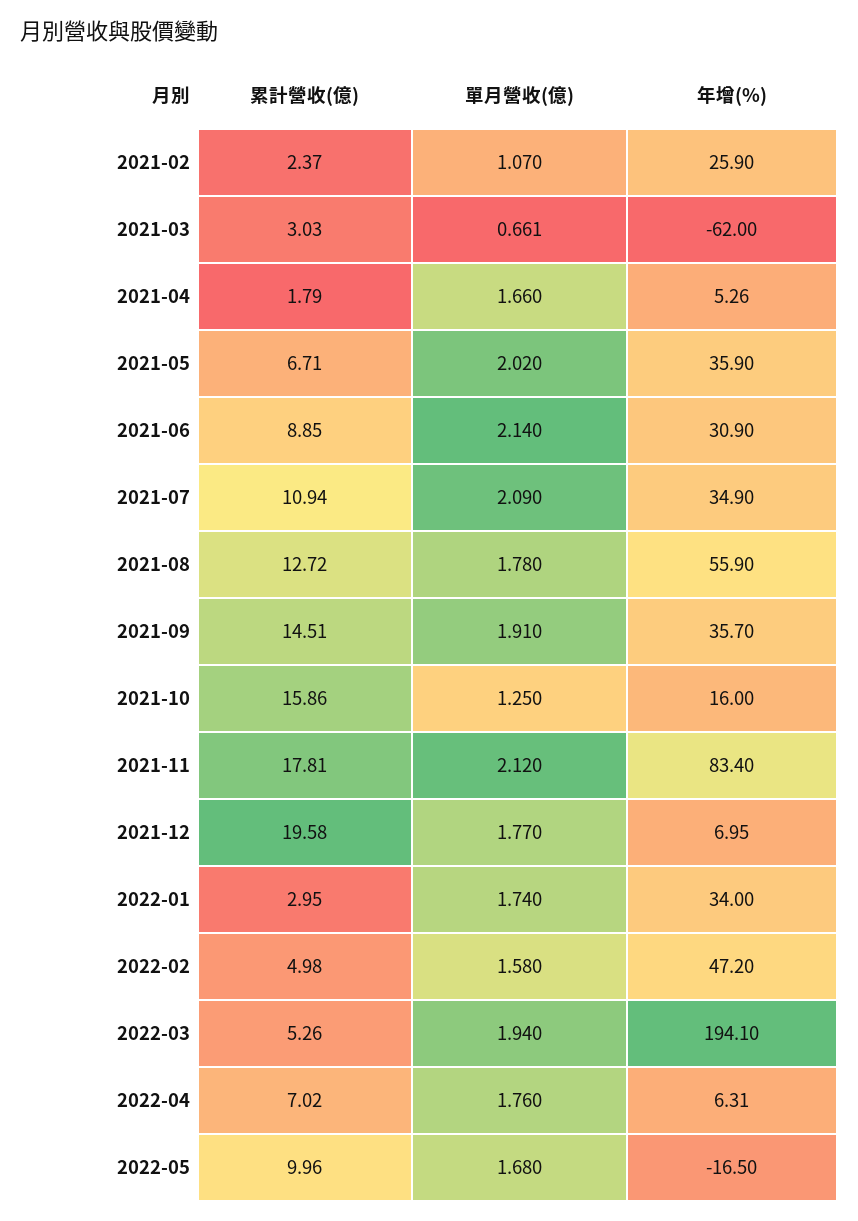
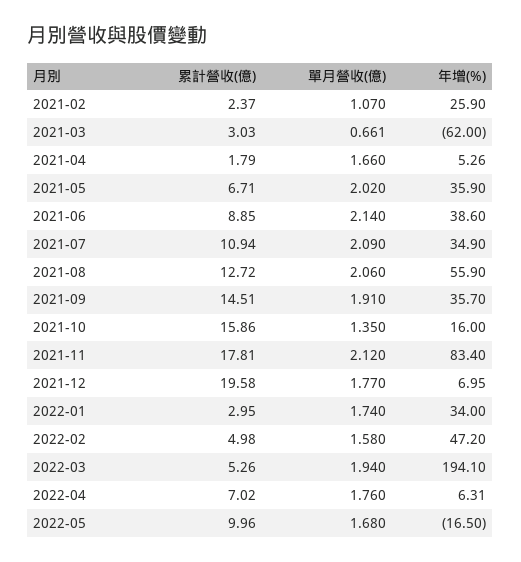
  {
    "累計營收(億)": {
      "2021-02": 2.37,
      "2021-03": 3.03,
      "2021-04": 1.79,
      "2021-05": 6.71,
      "2021-06": 8.85,
      "2021-07": 10.94,
      "2021-08": 12.72,
      "2021-09": 14.51,
      "2021-10": 15.86,
      "2021-11": 17.81,
      "2021-12": 19.58,
      "2022-01": 2.95,
      "2022-02": 4.98,
      "2022-03": 5.26,
      "2022-04": 7.02,
      "2022-05": 9.96
    },
    "單月營收(億)": {
      "2021-02": 1.07,
      "2021-03": 0.661,
      "2021-04": 1.66,
      "2021-05": 2.02,
      "2021-06": 2.14,
      "2021-07": 2.09,
-     "2021-08": 1.78,
+     "2021-08": 2.06,
      "2021-09": 1.91,
-     "2021-10": 1.25,
+     "2021-10": 1.35,
      "2021-11": 2.12,
      "2021-12": 1.77,
      "2022-01": 1.74,
      "2022-02": 1.58,
      "2022-03": 1.94,
      "2022-04": 1.76,
      "2022-05": 1.68
    },
    "年增(%)": {
      "2021-02": 25.9,
      "2021-03": -62,
      "2021-04": 5.26,
      "2021-05": 35.9,
-     "2021-06": 30.9,
+     "2021-06": 38.6,
      "2021-07": 34.9,
      "2021-08": 55.9,
      "2021-09": 35.7,
      "2021-10": 16,
      "2021-11": 83.4,
      "2021-12": 6.95,
      "2022-01": 34,
      "2022-02": 47.2,
      "2022-03": 194.1,
      "2022-04": 6.31,
      "2022-05": -16.5
    }
  }

